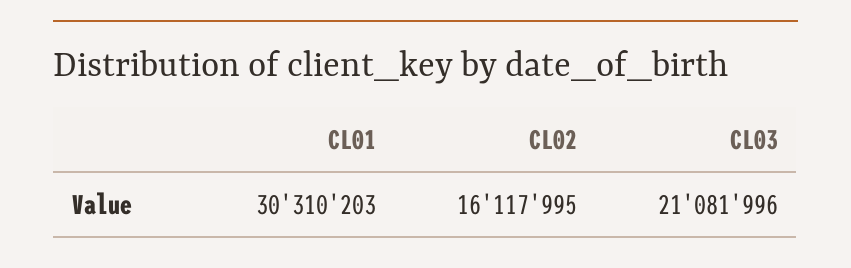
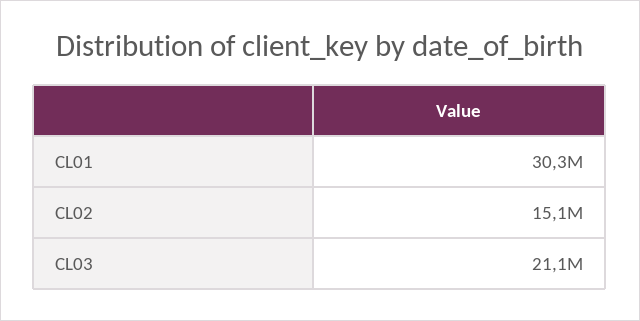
  {
    "CL01": 30310203,
-   "CL02": 16117995,
+   "CL02": 15100000,
    "CL03": 21081996
  }

